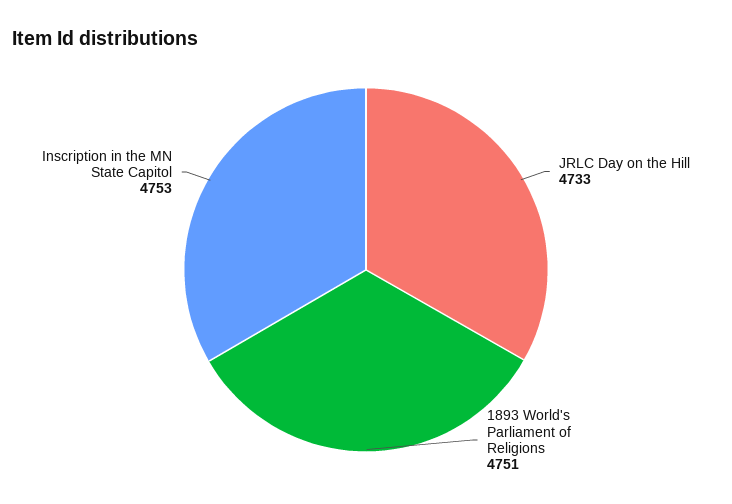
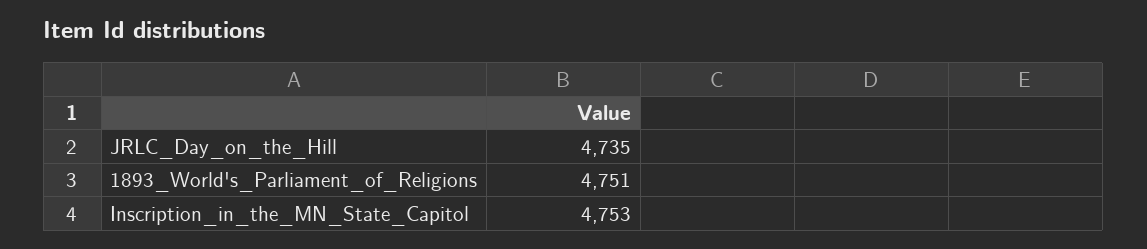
  {
-   "JRLC Day on the Hill": 4733,
+   "JRLC Day on the Hill": 4735,
    "1893 World's Parliament of Religions": 4751,
    "Inscription in the MN State Capitol": 4753
  }

